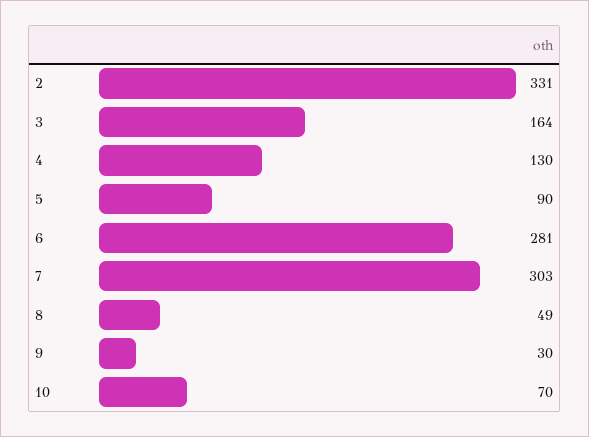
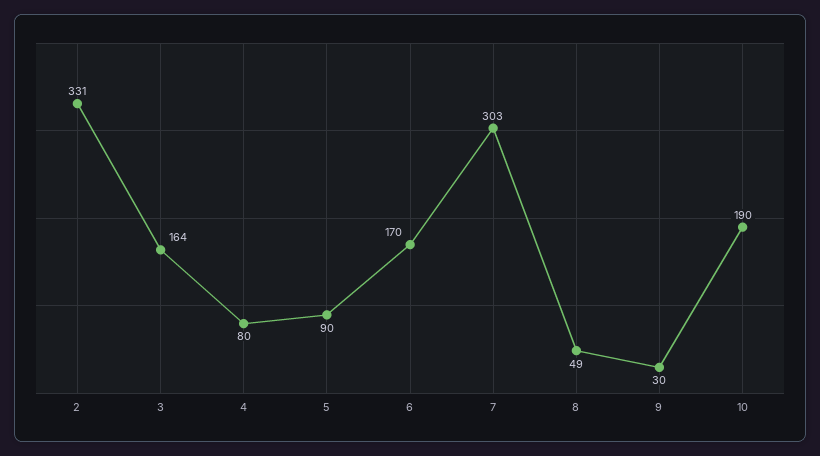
  {
    "2": 331,
    "3": 164,
-   "4": 130,
+   "4": 80,
    "5": 90,
-   "6": 281,
+   "6": 170,
    "7": 303,
    "8": 49,
    "9": 30,
-   "10": 70
+   "10": 190
  }

